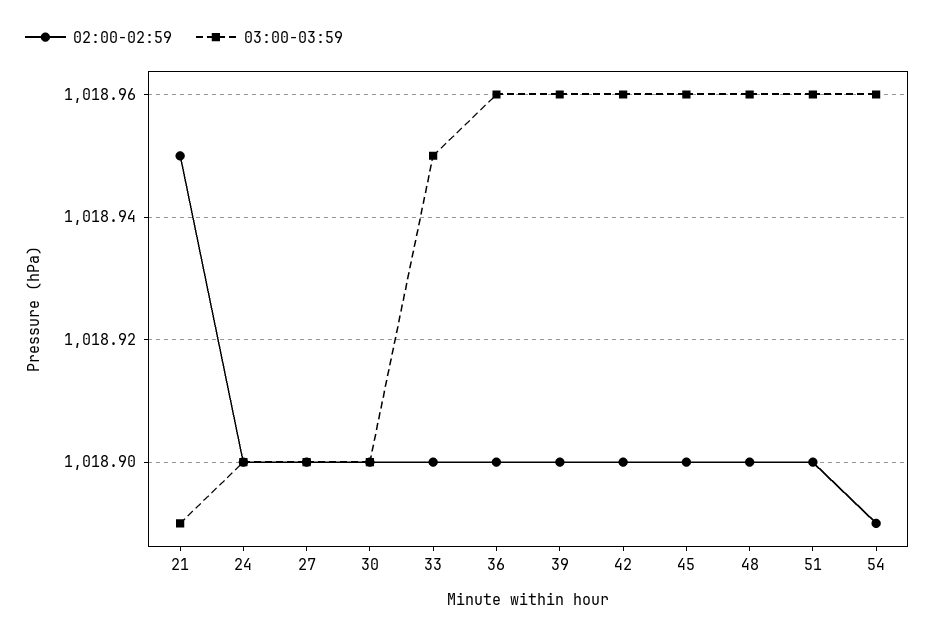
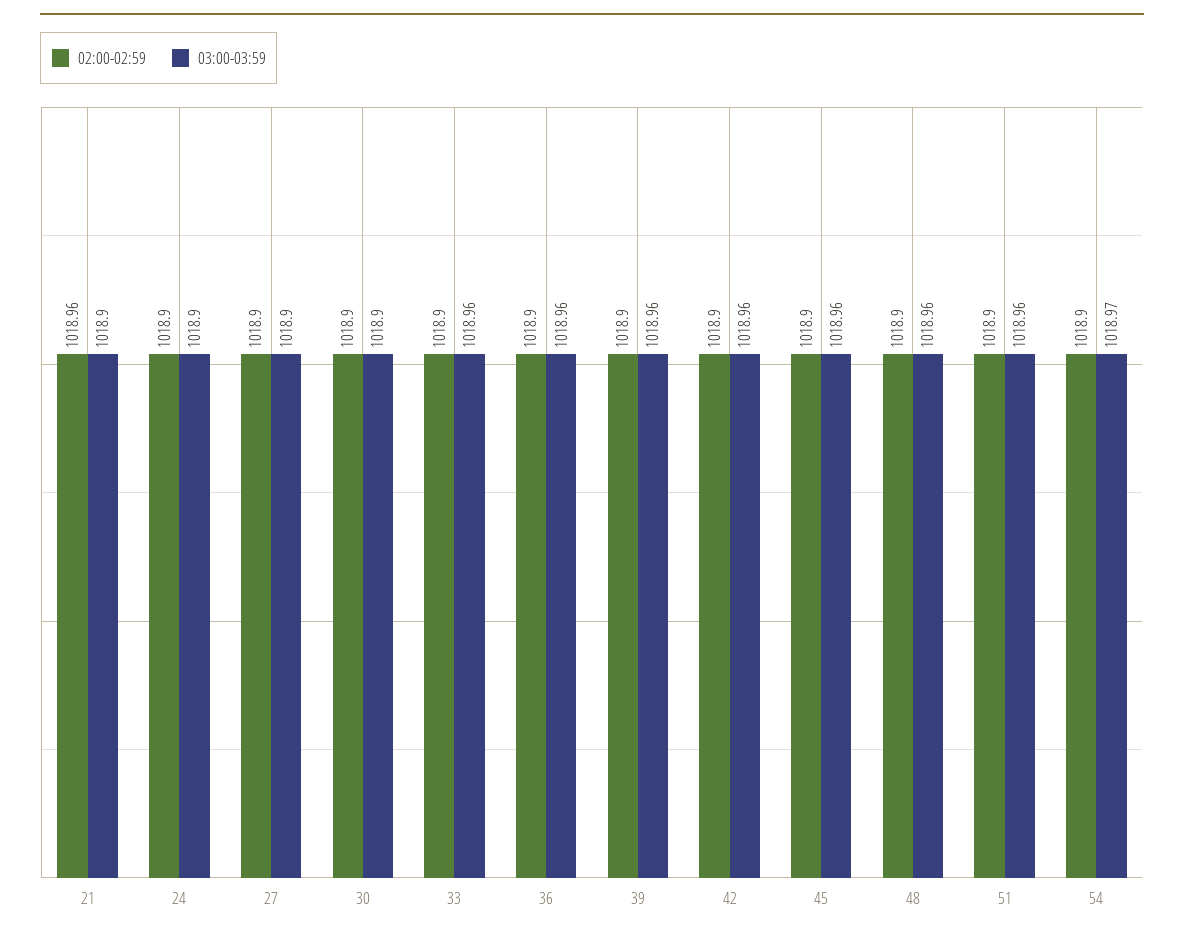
  {
    "02:00-02:59": {
-     "21": 1018.95,
+     "21": 1018.96,
      "24": 1018.9,
      "27": 1018.9,
      "30": 1018.9,
      "33": 1018.9,
      "36": 1018.9,
      "39": 1018.9,
      "42": 1018.9,
      "45": 1018.9,
      "48": 1018.9,
      "51": 1018.9,
-     "54": 1018.89
+     "54": 1018.9
    },
    "03:00-03:59": {
-     "21": 1018.89,
+     "21": 1018.9,
      "24": 1018.9,
      "27": 1018.9,
      "30": 1018.9,
-     "33": 1018.95,
+     "33": 1018.96,
      "36": 1018.96,
      "39": 1018.96,
      "42": 1018.96,
      "45": 1018.96,
      "48": 1018.96,
      "51": 1018.96,
-     "54": 1018.96
+     "54": 1018.97
    }
  }

